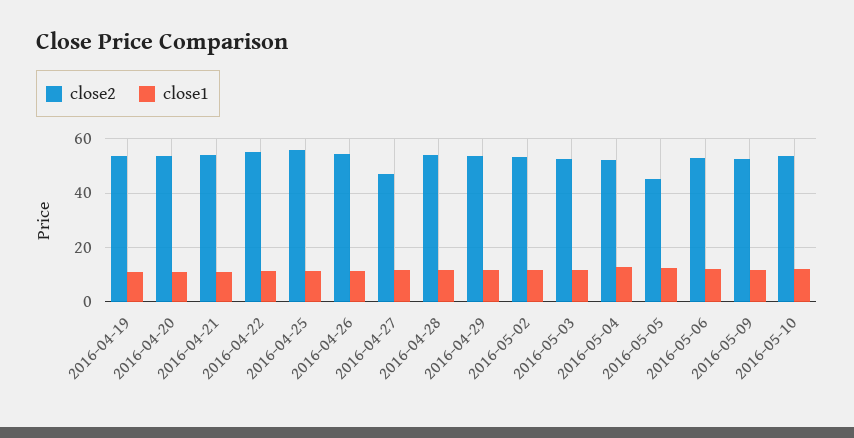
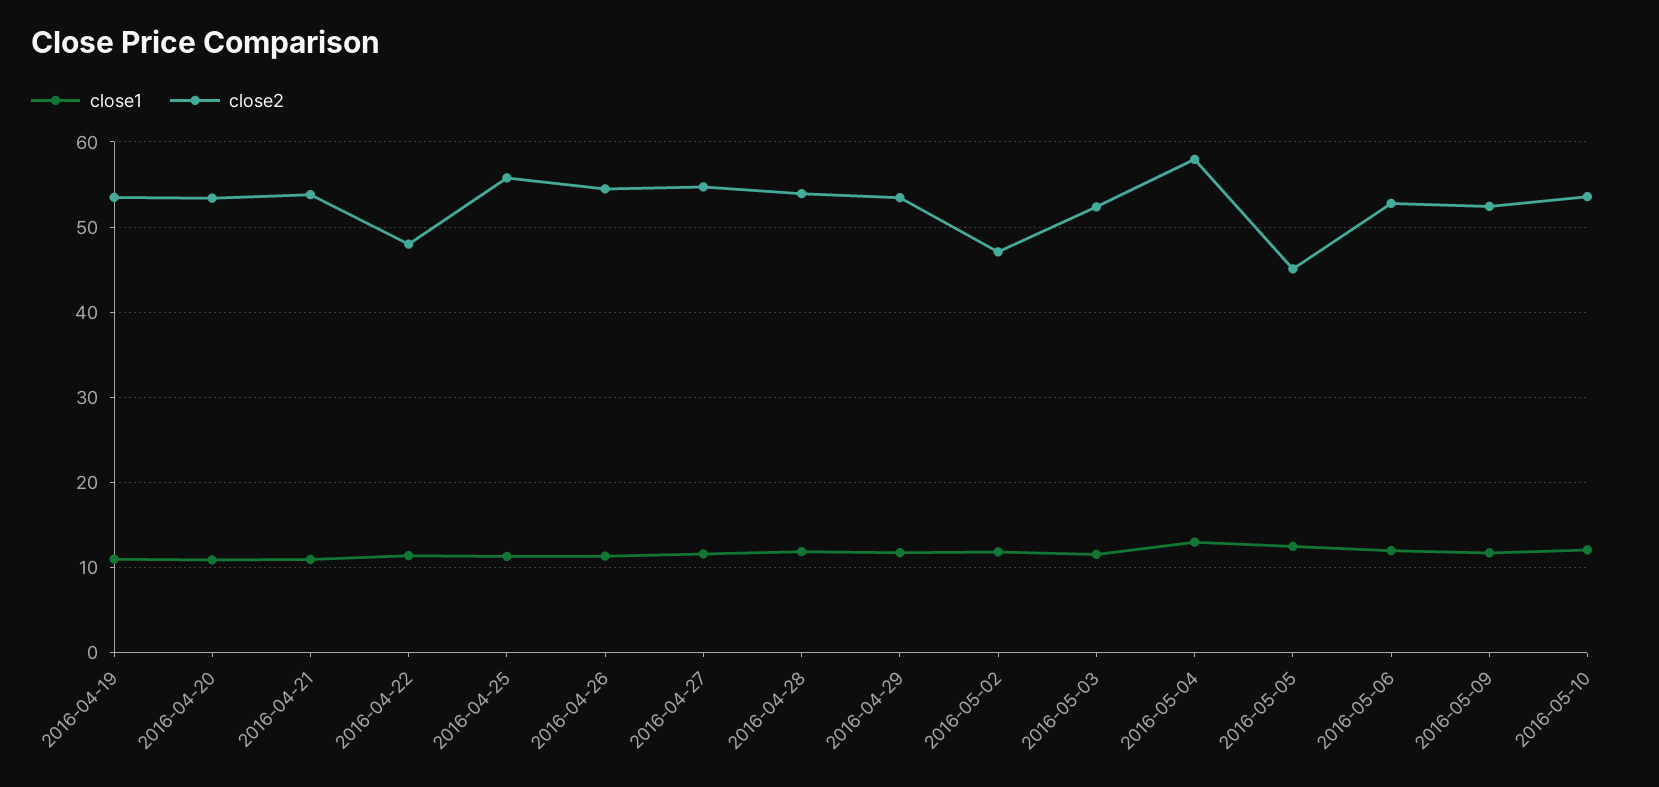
  {
    "close2": {
      "2016-04-19": 54,
      "2016-04-20": 53,
      "2016-04-21": 54,
-     "2016-04-22": 55,
+     "2016-04-22": 48,
      "2016-04-25": 56,
      "2016-04-26": 54,
-     "2016-04-27": 47.5,
+     "2016-04-27": 55,
      "2016-04-28": 54,
      "2016-04-29": 53,
-     "2016-05-02": 52.5,
+     "2016-05-02": 47,
      "2016-05-03": 52,
-     "2016-05-04": 52.5,
+     "2016-05-04": 58,
      "2016-05-05": 45,
      "2016-05-06": 53,
      "2016-05-09": 52,
      "2016-05-10": 54
    },
    "close1": {
      "2016-04-19": 11,
      "2016-04-20": 11,
      "2016-04-21": 11,
      "2016-04-22": 11,
      "2016-04-25": 11,
      "2016-04-26": 11,
      "2016-04-27": 12,
      "2016-04-28": 12,
      "2016-04-29": 12,
      "2016-05-02": 12,
      "2016-05-03": 12,
      "2016-05-04": 13,
      "2016-05-05": 13,
      "2016-05-06": 12,
      "2016-05-09": 12,
      "2016-05-10": 12
    }
  }

